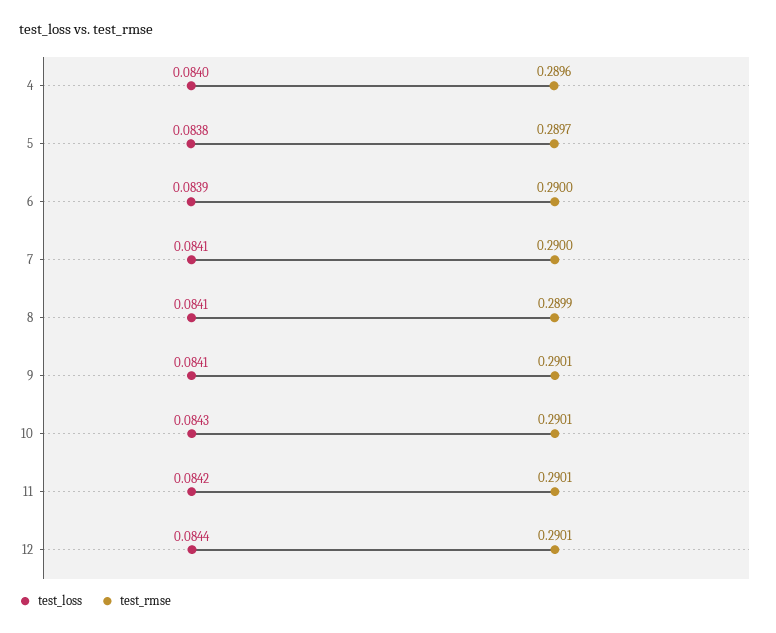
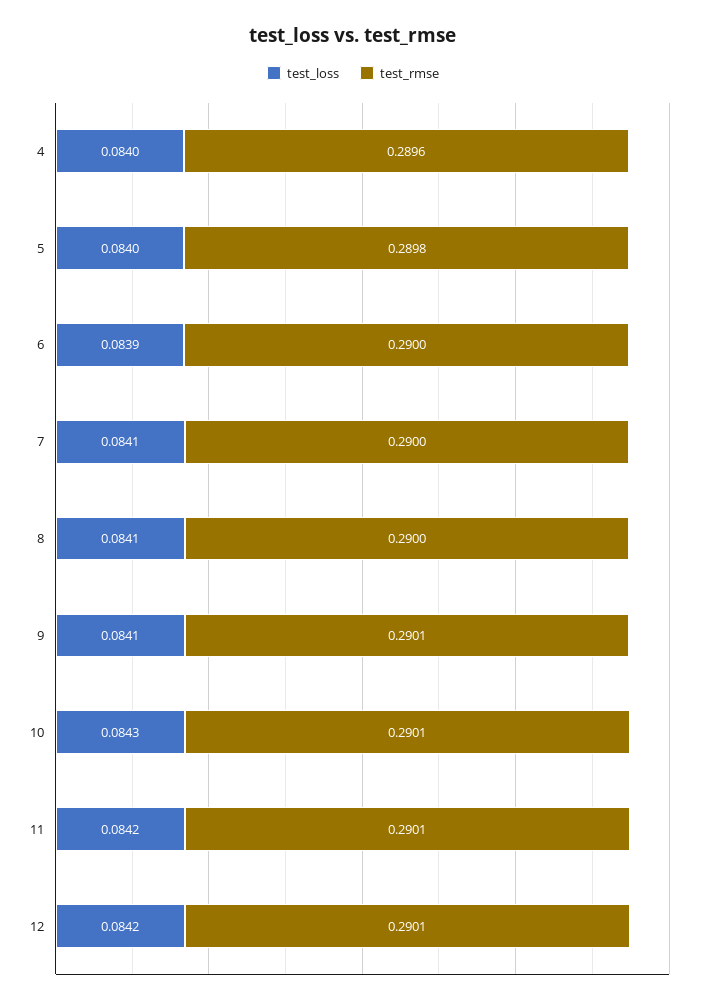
  {
    "test_loss": {
      "4": 0.084,
-     "5": 0.0838,
+     "5": 0.084,
      "6": 0.0839,
      "7": 0.0841,
      "8": 0.0841,
      "9": 0.0841,
      "10": 0.0843,
      "11": 0.0842,
-     "12": 0.0844
+     "12": 0.0842
    },
    "test_rmse": {
      "4": 0.2896,
-     "5": 0.2897,
+     "5": 0.2898,
      "6": 0.29,
      "7": 0.29,
-     "8": 0.2899,
+     "8": 0.29,
      "9": 0.2901,
      "10": 0.2901,
      "11": 0.2901,
      "12": 0.2901
    }
  }

